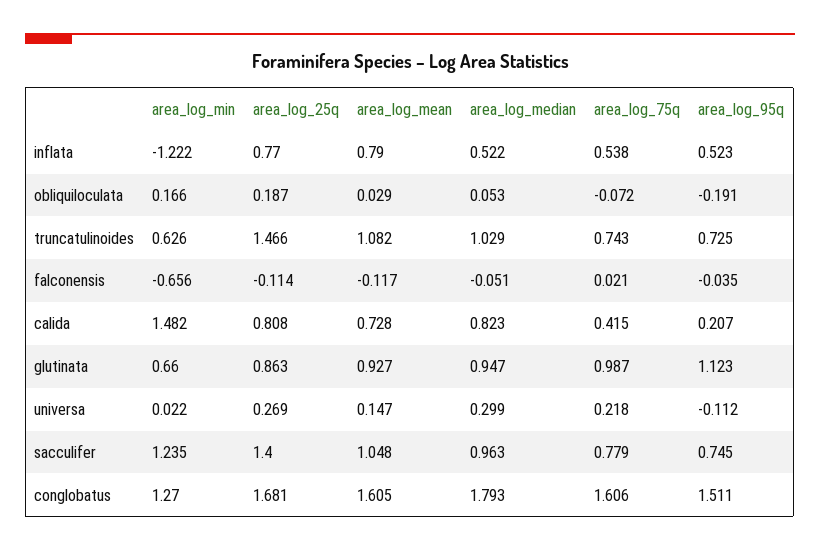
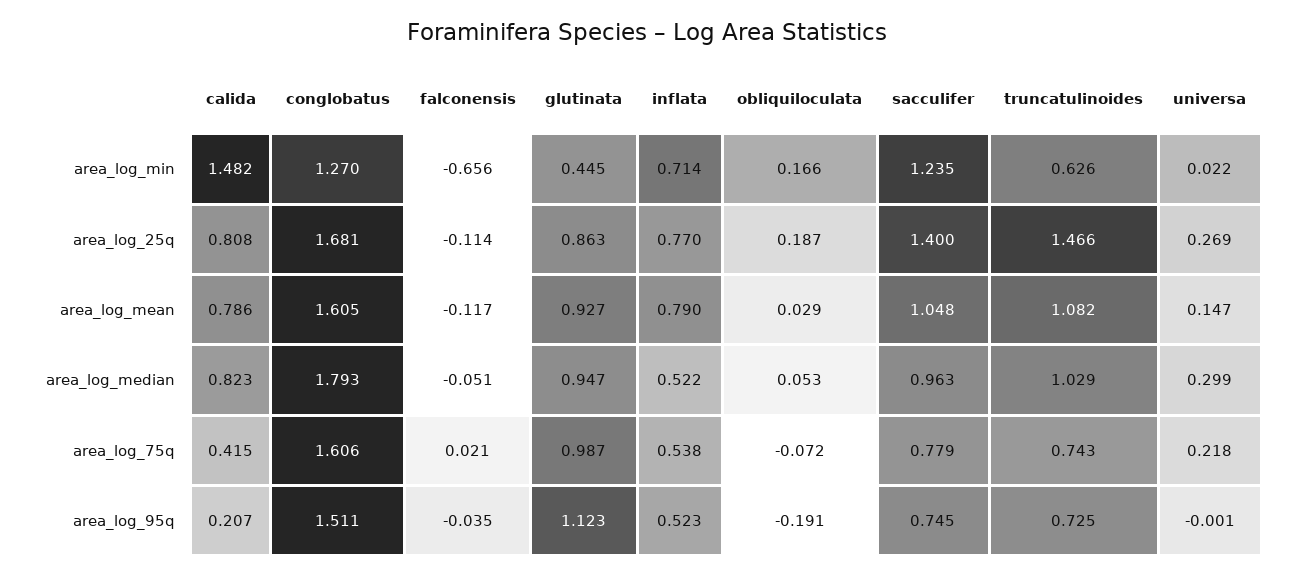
  {
    "area_log_min": {
-     "inflata": -1.222,
+     "inflata": 0.714,
      "obliquiloculata": 0.166,
      "truncatulinoides": 0.626,
      "falconensis": -0.656,
      "calida": 1.482,
-     "glutinata": 0.66,
+     "glutinata": 0.445,
      "universa": 0.022,
      "sacculifer": 1.235,
      "conglobatus": 1.27
    },
    "area_log_25q": {
      "inflata": 0.77,
      "obliquiloculata": 0.187,
      "truncatulinoides": 1.466,
      "falconensis": -0.114,
      "calida": 0.808,
      "glutinata": 0.863,
      "universa": 0.269,
      "sacculifer": 1.4,
      "conglobatus": 1.681
    },
    "area_log_mean": {
      "inflata": 0.79,
      "obliquiloculata": 0.029,
      "truncatulinoides": 1.082,
      "falconensis": -0.117,
-     "calida": 0.728,
+     "calida": 0.786,
      "glutinata": 0.927,
      "universa": 0.147,
      "sacculifer": 1.048,
      "conglobatus": 1.605
    },
    "area_log_median": {
      "inflata": 0.522,
      "obliquiloculata": 0.053,
      "truncatulinoides": 1.029,
      "falconensis": -0.051,
      "calida": 0.823,
      "glutinata": 0.947,
      "universa": 0.299,
      "sacculifer": 0.963,
      "conglobatus": 1.793
    },
    "area_log_75q": {
      "inflata": 0.538,
      "obliquiloculata": -0.072,
      "truncatulinoides": 0.743,
      "falconensis": 0.021,
      "calida": 0.415,
      "glutinata": 0.987,
      "universa": 0.218,
      "sacculifer": 0.779,
      "conglobatus": 1.606
    },
    "area_log_95q": {
      "inflata": 0.523,
      "obliquiloculata": -0.191,
      "truncatulinoides": 0.725,
      "falconensis": -0.035,
      "calida": 0.207,
      "glutinata": 1.123,
-     "universa": -0.112,
+     "universa": -0.001,
      "sacculifer": 0.745,
      "conglobatus": 1.511
    }
  }

